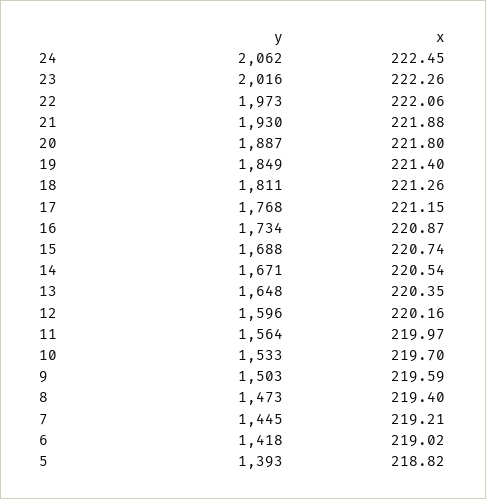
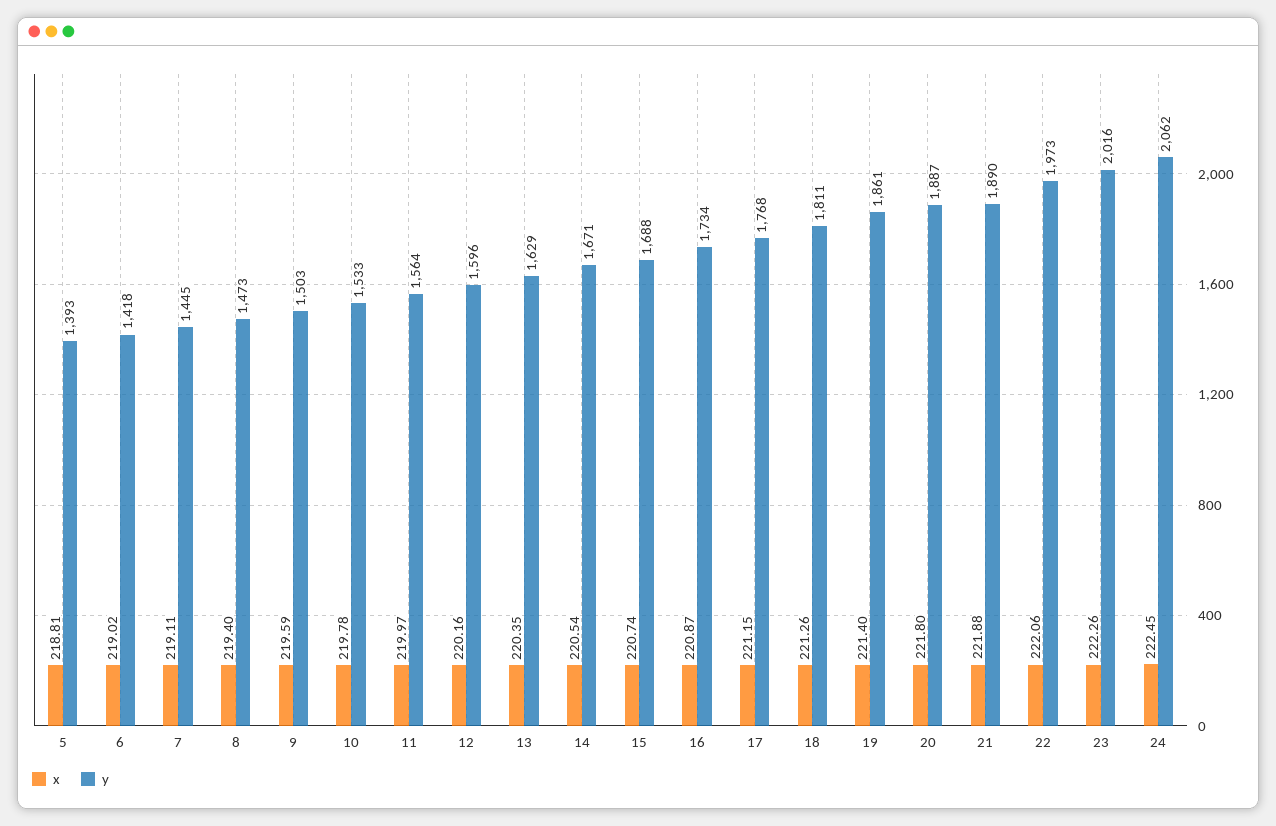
  {
    "y": {
      "24": 2062,
      "23": 2016,
      "22": 1973,
-     "21": 1930,
+     "21": 1890,
      "20": 1887,
-     "19": 1849,
+     "19": 1861,
      "18": 1811,
      "17": 1768,
      "16": 1734,
      "15": 1688,
      "14": 1671,
-     "13": 1648,
+     "13": 1629,
      "12": 1596,
      "11": 1564,
      "10": 1533,
      "9": 1503,
      "8": 1473,
      "7": 1445,
      "6": 1418,
      "5": 1393
    },
    "x": {
      "24": 222.45,
      "23": 222.26,
      "22": 222.06,
      "21": 221.88,
      "20": 221.8,
      "19": 221.4,
      "18": 221.26,
      "17": 221.15,
      "16": 220.87,
      "15": 220.74,
      "14": 220.54,
      "13": 220.35,
      "12": 220.16,
      "11": 219.97,
-     "10": 219.7,
+     "10": 219.78,
      "9": 219.59,
      "8": 219.4,
-     "7": 219.21,
+     "7": 219.11,
      "6": 219.02,
-     "5": 218.82
+     "5": 218.81
    }
  }

